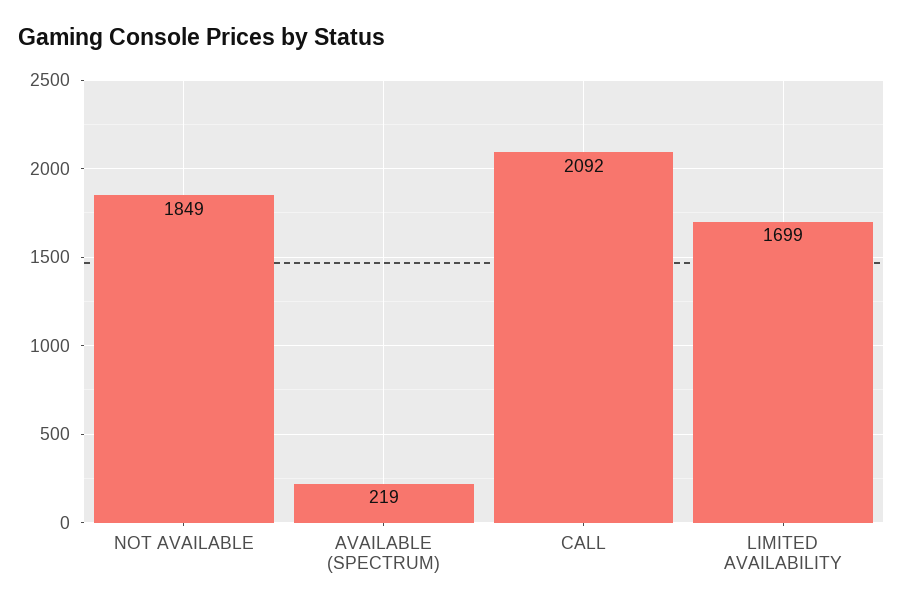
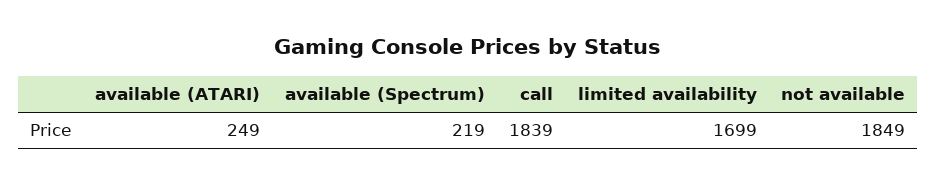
  {
    "NOT AVAILABLE": 1849,
    "AVAILABLE (SPECTRUM)": 219,
-   "CALL": 2092,
+   "CALL": 1839,
-   "LIMITED AVAILABILITY": 1699
+   "LIMITED AVAILABILITY": 1699,
+   "available (ATARI)": 249
  }

